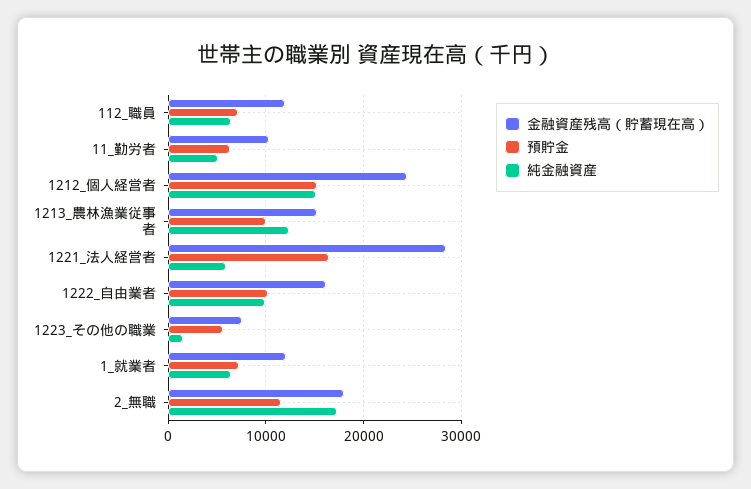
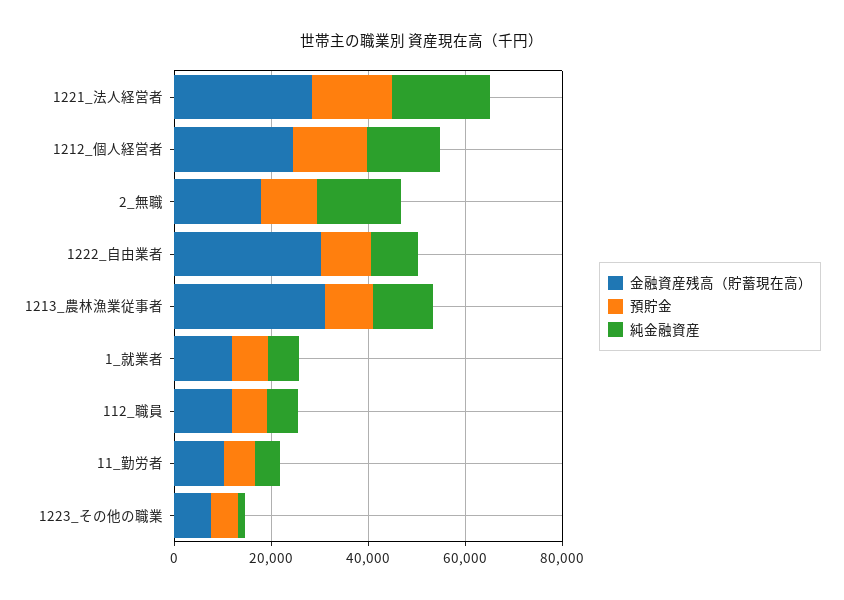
  {
    "金融資産残高（貯蓄現在高）": {
      "112_職員": 12000,
      "11_勤労者": 10000,
      "1212_個人経営者": 24000,
-     "1213_農林漁業従事者": 15000,
+     "1213_農林漁業従事者": 30000,
      "1221_法人経営者": 28000,
-     "1222_自由業者": 16000,
+     "1222_自由業者": 30000,
      "1223_その他の職業": 8000,
      "1_就業者": 12000,
      "2_無職": 18000
    },
    "預貯金": {
      "112_職員": 7000,
      "11_勤労者": 6000,
      "1212_個人経営者": 15000,
      "1213_農林漁業従事者": 10000,
      "1221_法人経営者": 16000,
      "1222_自由業者": 10000,
      "1223_その他の職業": 6000,
      "1_就業者": 7000,
      "2_無職": 12000
    },
    "純金融資産": {
      "112_職員": 6000,
      "11_勤労者": 5000,
      "1212_個人経営者": 15000,
      "1213_農林漁業従事者": 12000,
-     "1221_法人経営者": 6000,
+     "1221_法人経営者": 20000,
      "1222_自由業者": 10000,
      "1223_その他の職業": 1000,
      "1_就業者": 6000,
      "2_無職": 17000
    }
  }

